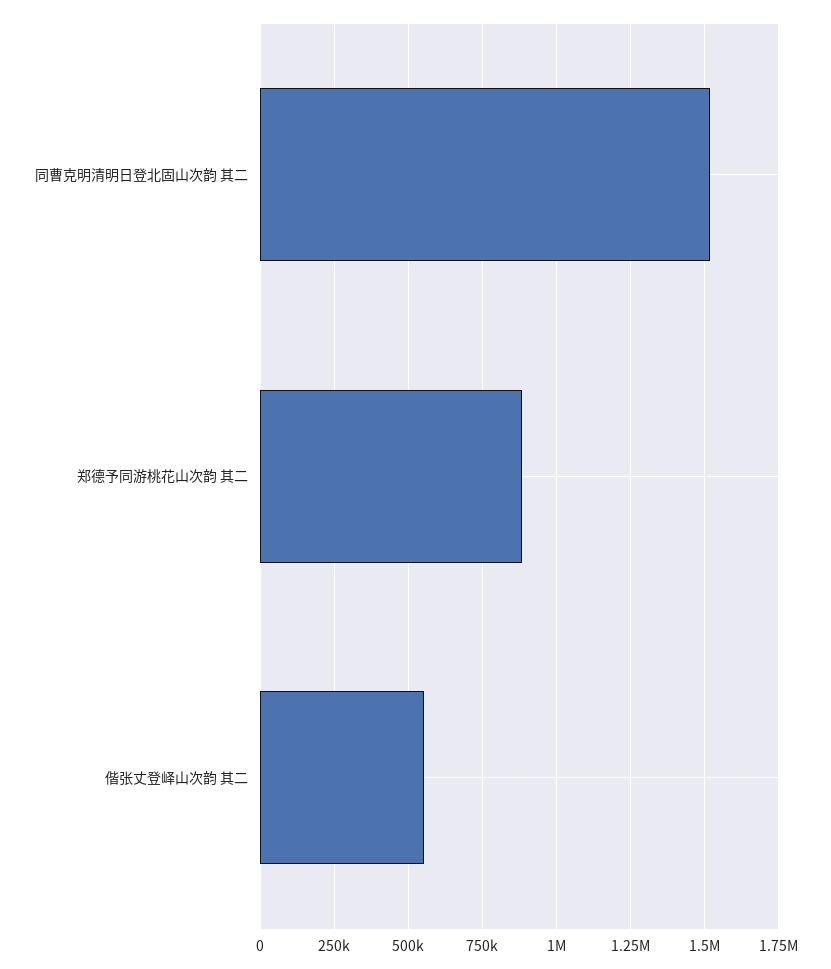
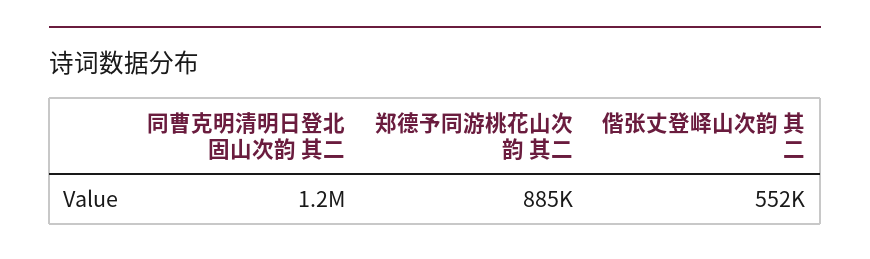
  {
-   "同曹克明清明日登北固山次韵 其二": 1525000,
+   "同曹克明清明日登北固山次韵 其二": 1200000,
    "郑德予同游桃花山次韵 其二": 885000,
    "偕张丈登峄山次韵 其二": 552000
  }

